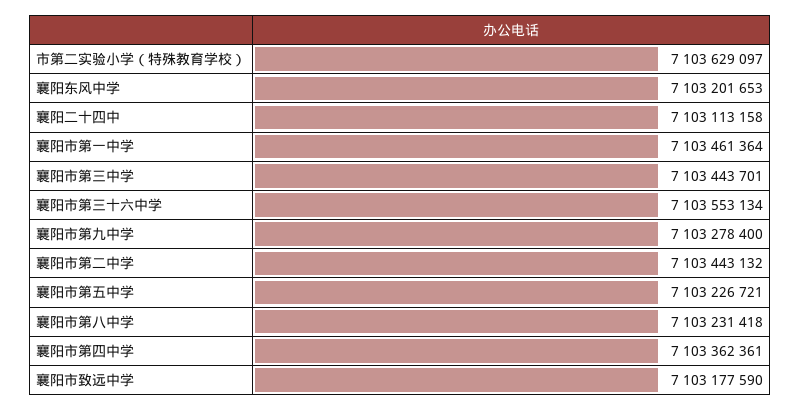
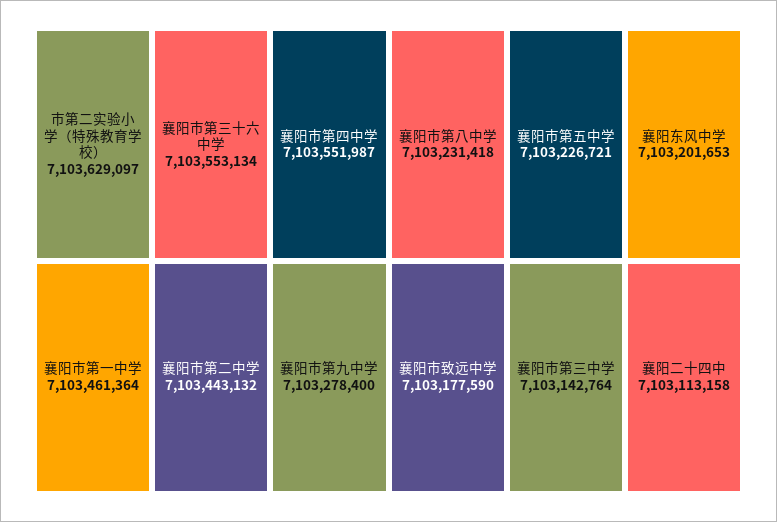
  {
    "市第二实验小学（特殊教育学校）": 7103629097,
    "襄阳东风中学": 7103201653,
    "襄阳二十四中": 7103113158,
    "襄阳市第一中学": 7103461364,
-   "襄阳市第三中学": 7103443701,
+   "襄阳市第三中学": 7103142764,
    "襄阳市第三十六中学": 7103553134,
    "襄阳市第九中学": 7103278400,
    "襄阳市第二中学": 7103443132,
    "襄阳市第五中学": 7103226721,
    "襄阳市第八中学": 7103231418,
-   "襄阳市第四中学": 7103362361,
+   "襄阳市第四中学": 7103551987,
    "襄阳市致远中学": 7103177590
  }

